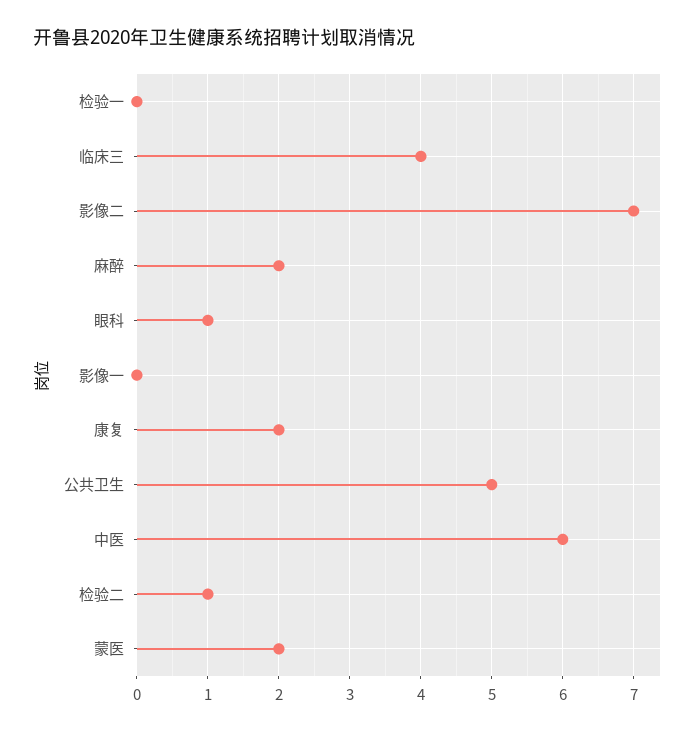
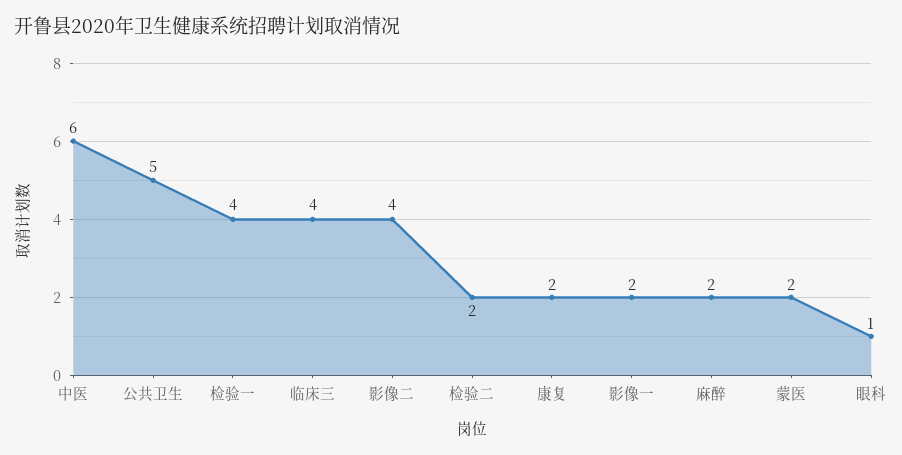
  {
-   "检验一": 0,
+   "检验一": 4,
    "临床三": 4,
-   "影像二": 7,
+   "影像二": 4,
    "麻醉": 2,
    "眼科": 1,
-   "影像一": 0,
+   "影像一": 2,
    "康复": 2,
    "公共卫生": 5,
    "中医": 6,
-   "检验二": 1,
+   "检验二": 2,
    "蒙医": 2
  }

